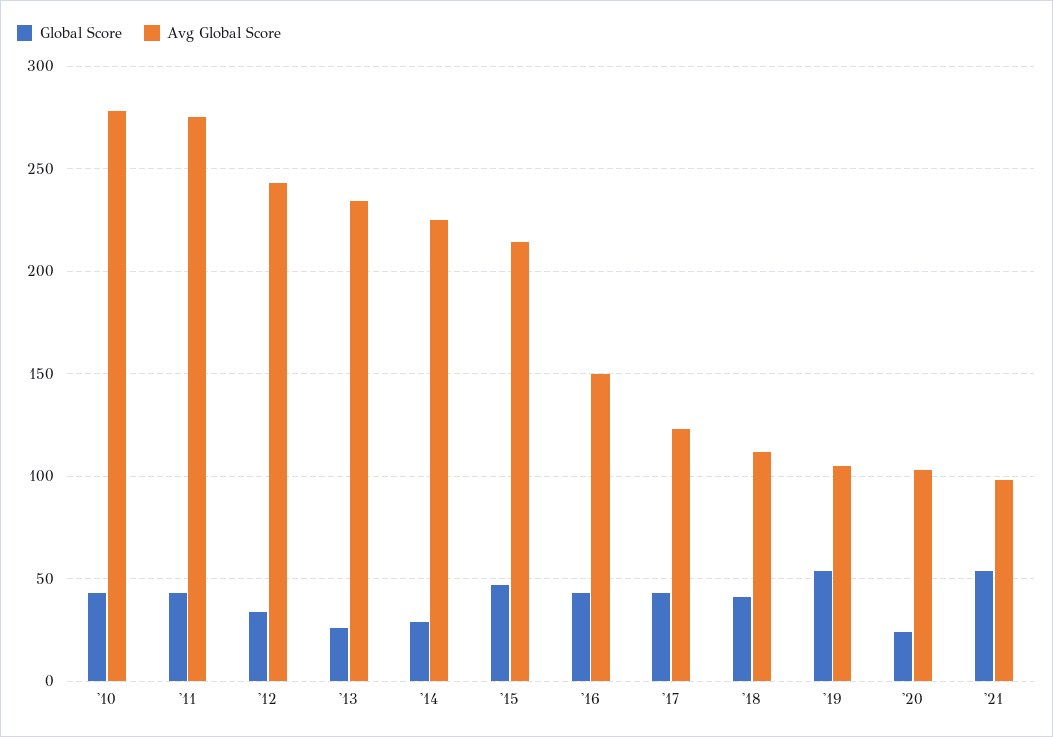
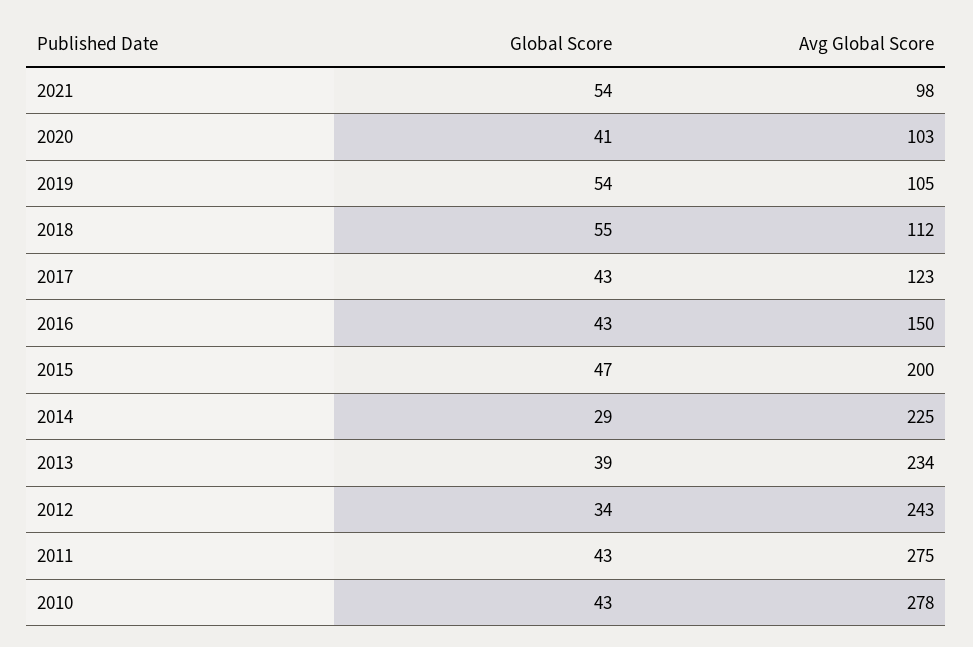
  {
    "Global Score": {
      "'10": 43,
      "'11": 43,
      "'12": 34,
-     "'13": 25,
+     "'13": 39,
      "'14": 29,
      "'15": 47,
      "'16": 43,
      "'17": 43,
-     "'18": 40,
+     "'18": 55,
      "'19": 54,
-     "'20": 25,
+     "'20": 41,
      "'21": 54
    },
    "Avg Global Score": {
      "'10": 278,
      "'11": 275,
      "'12": 243,
      "'13": 234,
      "'14": 225,
-     "'15": 215,
+     "'15": 200,
      "'16": 150,
      "'17": 123,
      "'18": 112,
      "'19": 105,
      "'20": 103,
      "'21": 98
    }
  }

